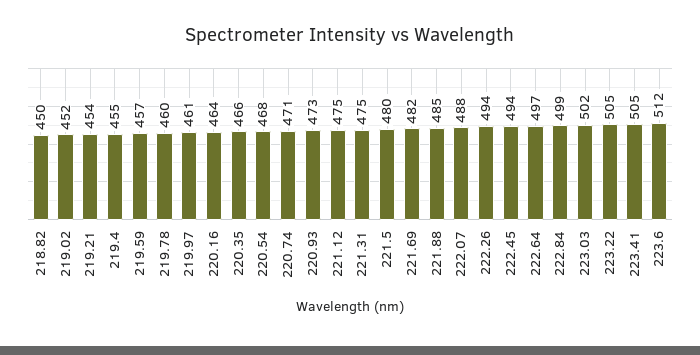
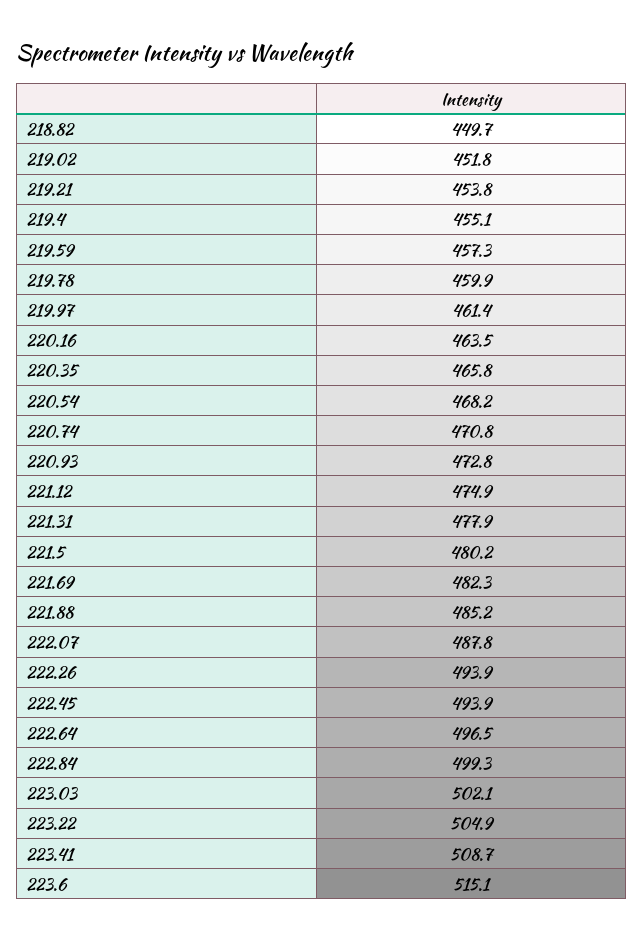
  {
    "218.82": 449.7,
    "219.02": 451.8,
    "219.21": 453.8,
    "219.4": 455.1,
    "219.59": 457.3,
    "219.78": 459.9,
    "219.97": 461.4,
    "220.16": 463.5,
    "220.35": 465.8,
    "220.54": 468.2,
    "220.74": 470.8,
    "220.93": 472.8,
    "221.12": 474.9,
-   "221.31": 475,
+   "221.31": 477.9,
    "221.5": 480.2,
    "221.69": 482.3,
    "221.88": 485.2,
    "222.07": 487.8,
    "222.26": 493.9,
    "222.45": 493.9,
    "222.64": 496.5,
    "222.84": 499.3,
    "223.03": 502.1,
    "223.22": 504.9,
-   "223.41": 505,
+   "223.41": 508.7,
-   "223.6": 512
+   "223.6": 515.1
  }

